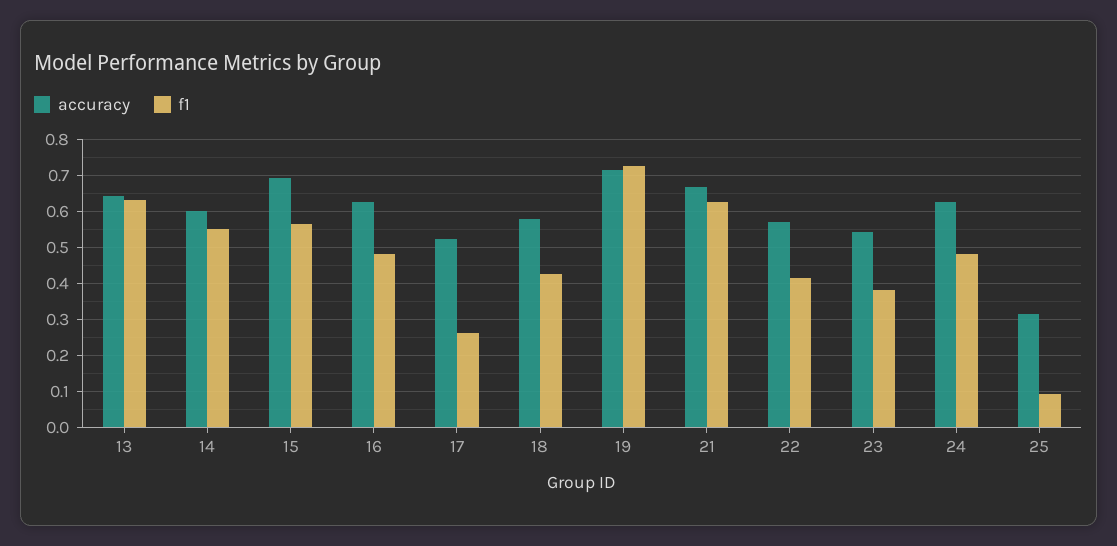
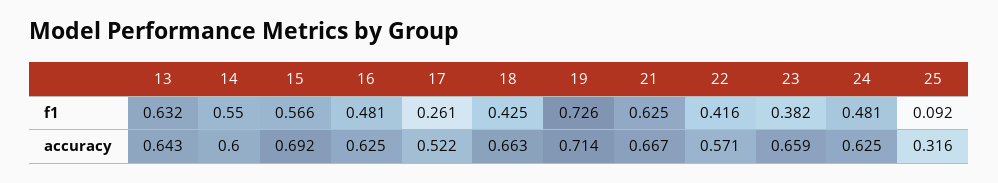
  {
    "accuracy": {
      "13": 0.643,
      "14": 0.6,
      "15": 0.692,
      "16": 0.625,
      "17": 0.522,
-     "18": 0.58,
+     "18": 0.663,
      "19": 0.714,
      "21": 0.667,
      "22": 0.571,
-     "23": 0.54,
+     "23": 0.659,
      "24": 0.625,
      "25": 0.316
    },
    "f1": {
      "13": 0.632,
      "14": 0.55,
      "15": 0.566,
      "16": 0.481,
      "17": 0.261,
      "18": 0.425,
      "19": 0.726,
      "21": 0.625,
      "22": 0.416,
      "23": 0.382,
      "24": 0.481,
      "25": 0.092
    }
  }

